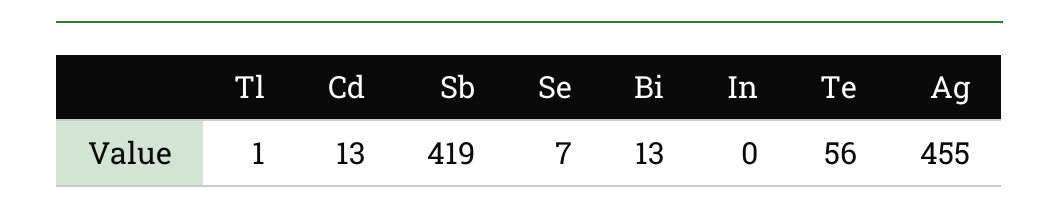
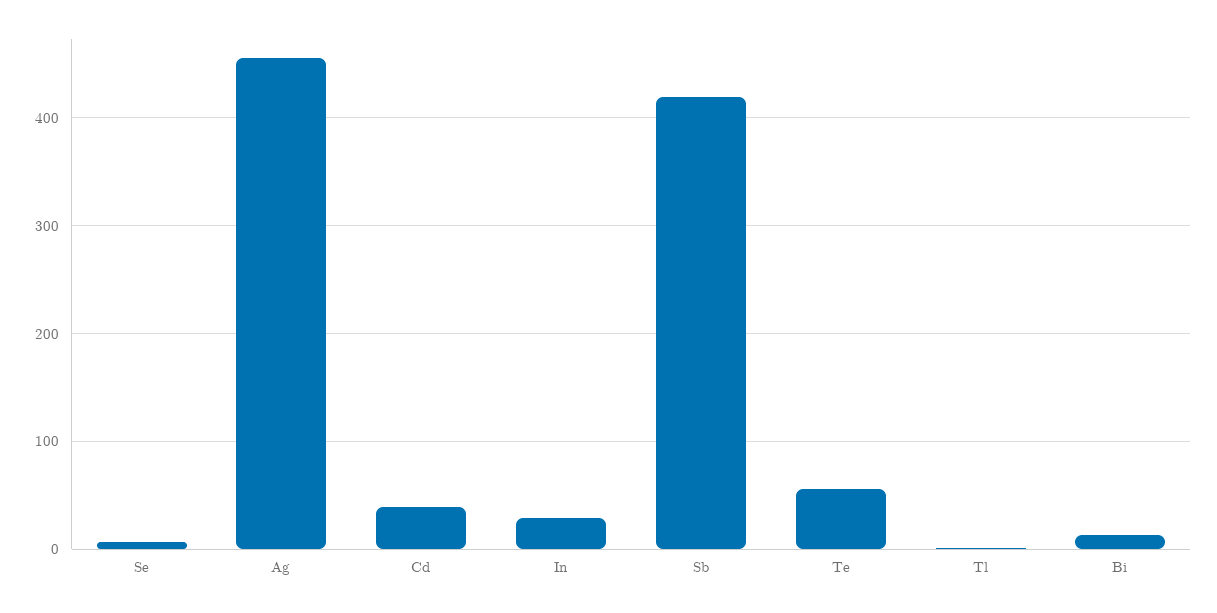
  {
    "Tl": 1,
-   "Cd": 13,
+   "Cd": 40,
    "Sb": 419,
    "Se": 7,
    "Bi": 13,
-   "In": 0,
+   "In": 30,
    "Te": 56,
    "Ag": 455
  }

